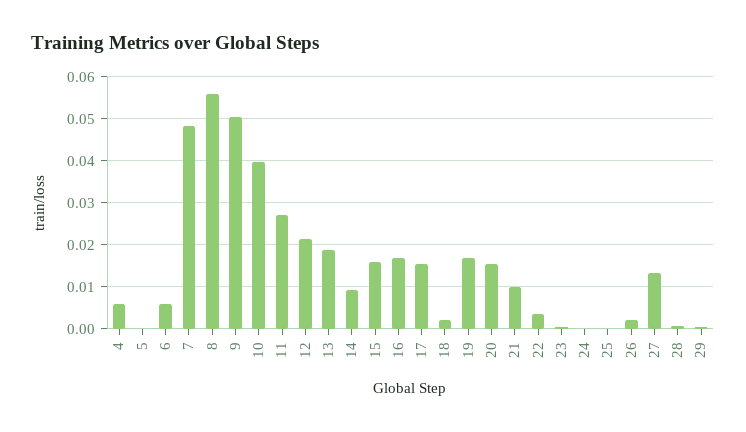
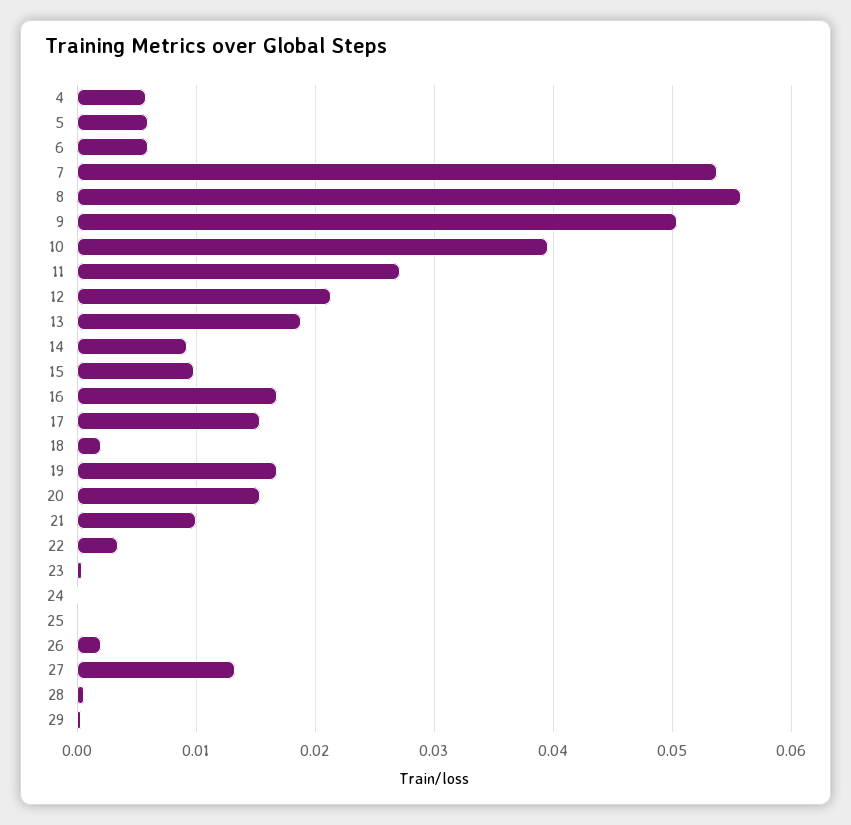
  {
    "4": 0.006,
-   "5": 0,
+   "5": 0.006,
    "6": 0.006,
-   "7": 0.048,
+   "7": 0.054,
    "8": 0.056,
    "9": 0.05,
    "10": 0.04,
    "11": 0.027,
    "12": 0.021,
    "13": 0.019,
    "14": 0.009,
-   "15": 0.016,
+   "15": 0.01,
    "16": 0.017,
    "17": 0.015,
    "18": 0.002,
    "19": 0.017,
    "20": 0.015,
    "21": 0.01,
    "22": 0.003,
    "23": 0,
    "24": 0,
    "25": 0,
    "26": 0.002,
    "27": 0.013,
    "28": 0.001,
    "29": 0
  }

